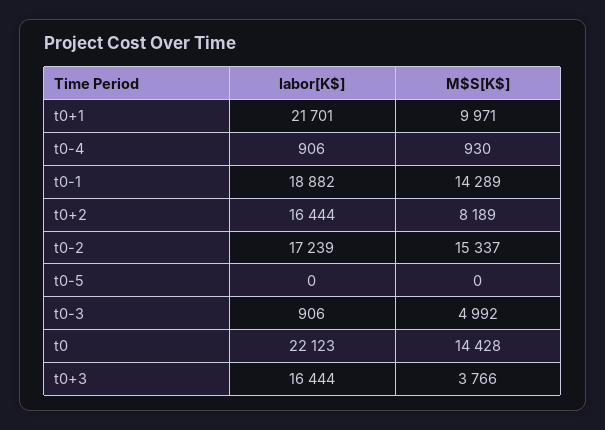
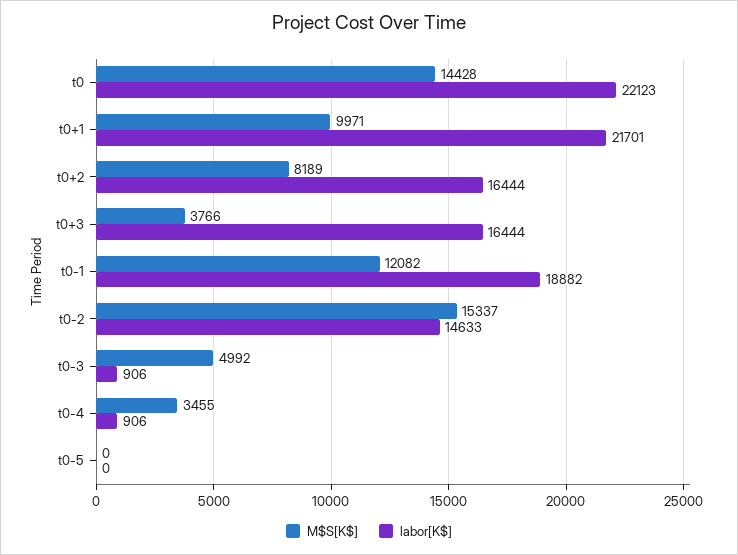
  {
    "labor[K$]": {
      "t0+1": 21701,
      "t0-4": 906,
      "t0-1": 18882,
      "t0+2": 16444,
-     "t0-2": 17239,
+     "t0-2": 14633,
      "t0-5": 0,
      "t0-3": 906,
      "t0": 22123,
      "t0+3": 16444
    },
    "M$S[K$]": {
      "t0+1": 9971,
-     "t0-4": 930,
+     "t0-4": 3455,
-     "t0-1": 14289,
+     "t0-1": 12082,
      "t0+2": 8189,
      "t0-2": 15337,
      "t0-5": 0,
      "t0-3": 4992,
      "t0": 14428,
      "t0+3": 3766
    }
  }

